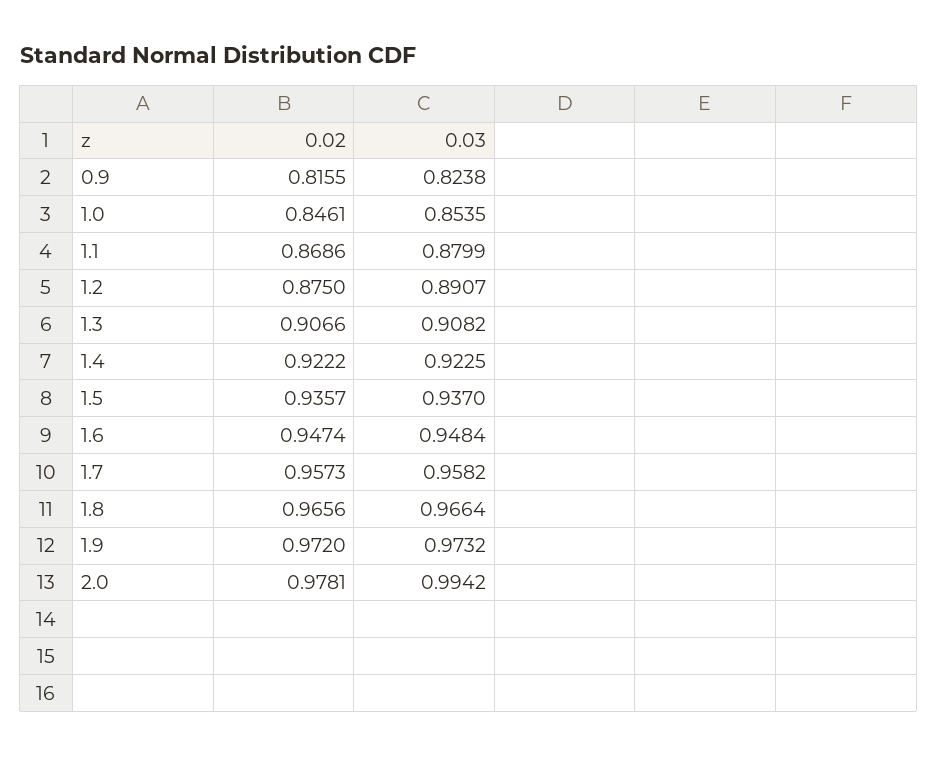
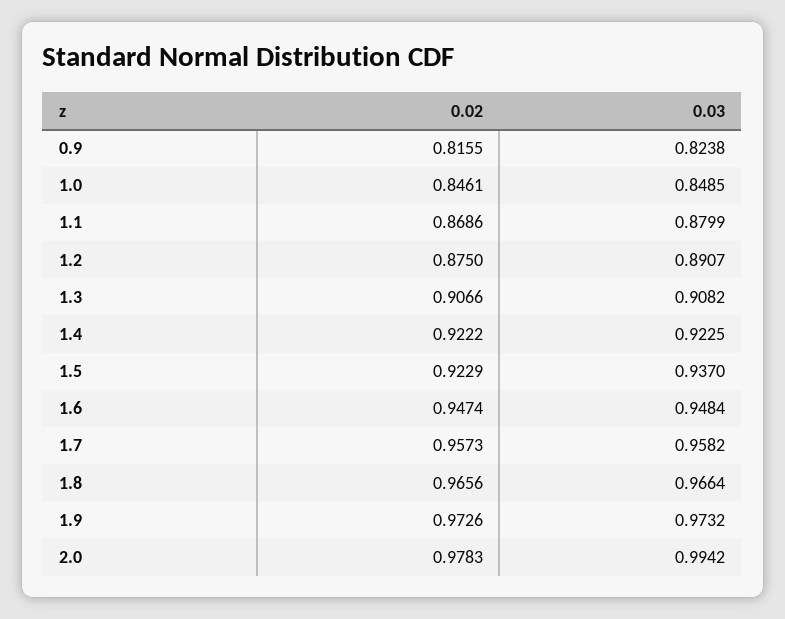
  {
    "0.02": {
      "0.9": 0.8155,
      "1.0": 0.8461,
      "1.1": 0.8686,
      "1.2": 0.875,
      "1.3": 0.9066,
      "1.4": 0.9222,
-     "1.5": 0.9357,
+     "1.5": 0.9229,
      "1.6": 0.9474,
      "1.7": 0.9573,
      "1.8": 0.9656,
-     "1.9": 0.972,
+     "1.9": 0.9726,
-     "2.0": 0.9781
+     "2.0": 0.9783
    },
    "0.03": {
      "0.9": 0.8238,
-     "1.0": 0.8535,
+     "1.0": 0.8485,
      "1.1": 0.8799,
      "1.2": 0.8907,
      "1.3": 0.9082,
      "1.4": 0.9225,
      "1.5": 0.937,
      "1.6": 0.9484,
      "1.7": 0.9582,
      "1.8": 0.9664,
      "1.9": 0.9732,
      "2.0": 0.9942
    }
  }

